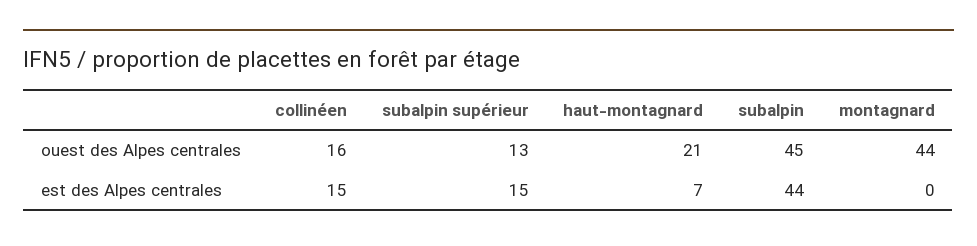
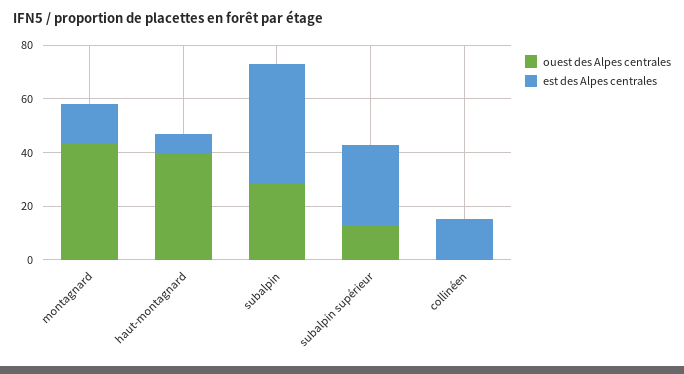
  {
    "ouest des Alpes centrales": {
-     "collinéen": 16,
+     "collinéen": 0,
      "subalpin supérieur": 13,
-     "haut-montagnard": 21,
+     "haut-montagnard": 40,
-     "subalpin": 45,
+     "subalpin": 30,
      "montagnard": 44
    },
    "est des Alpes centrales": {
      "collinéen": 15,
-     "subalpin supérieur": 15,
+     "subalpin supérieur": 30,
      "haut-montagnard": 7,
      "subalpin": 44,
-     "montagnard": 0
+     "montagnard": 15
    }
  }

